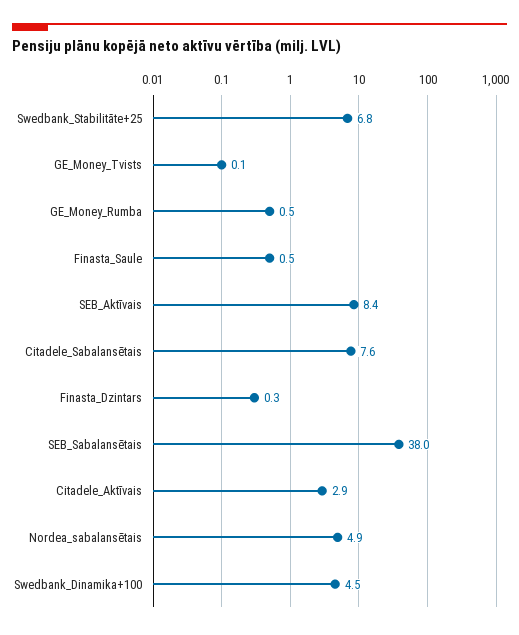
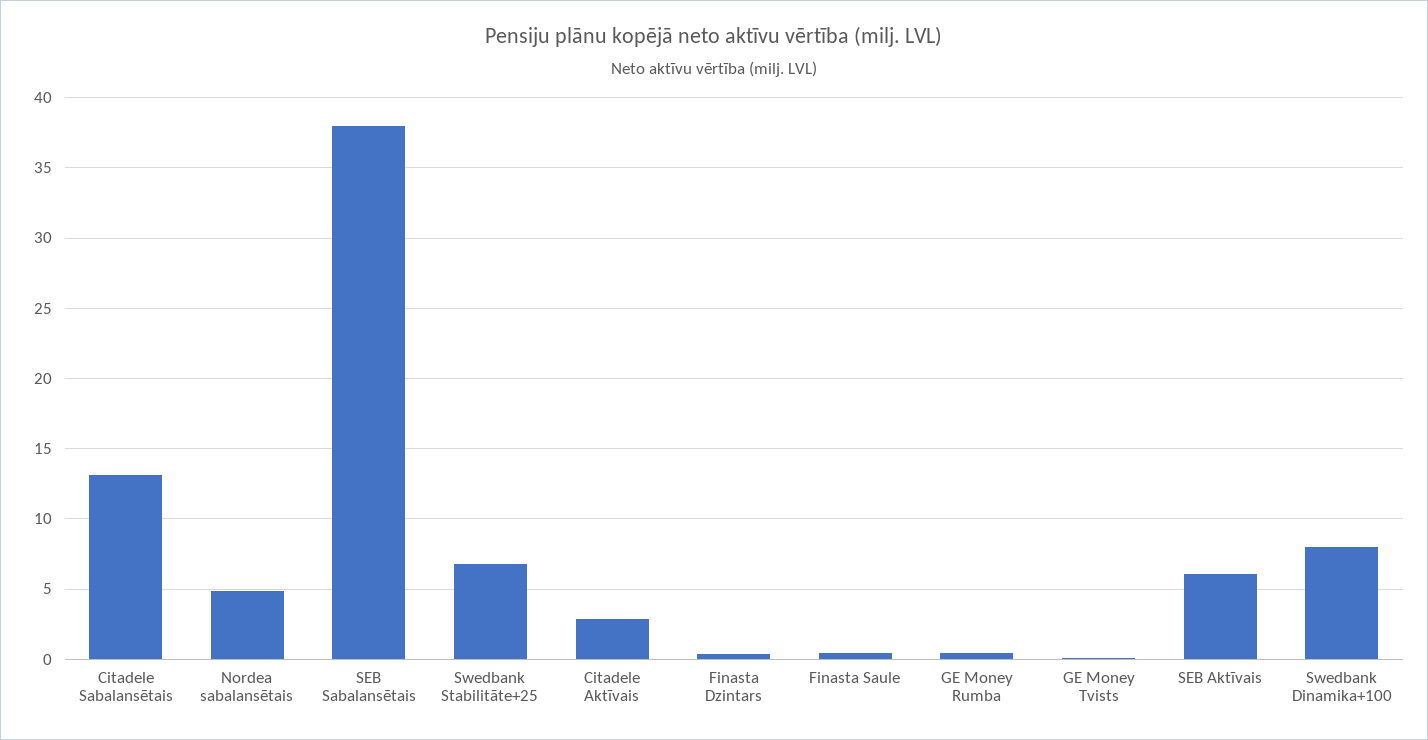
  {
    "Swedbank_Stabilitāte+25": 6.8,
    "GE_Money_Tvists": 0.1,
    "GE_Money_Rumba": 0.5,
    "Finasta_Saule": 0.5,
-   "SEB_Aktīvais": 8.4,
+   "SEB_Aktīvais": 6,
-   "Citadele_Sabalansētais": 7.6,
+   "Citadele_Sabalansētais": 13,
    "Finasta_Dzintars": 0.3,
    "SEB_Sabalansētais": 38,
    "Citadele_Aktīvais": 2.9,
    "Nordea_sabalansētais": 4.9,
-   "Swedbank_Dinamika+100": 4.5
+   "Swedbank_Dinamika+100": 8
  }

